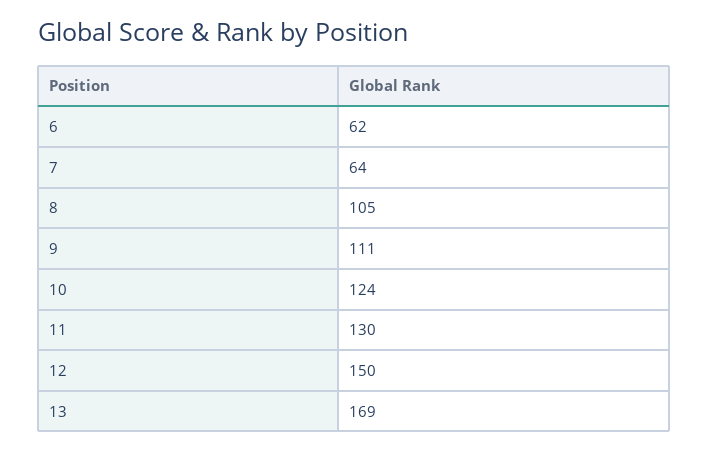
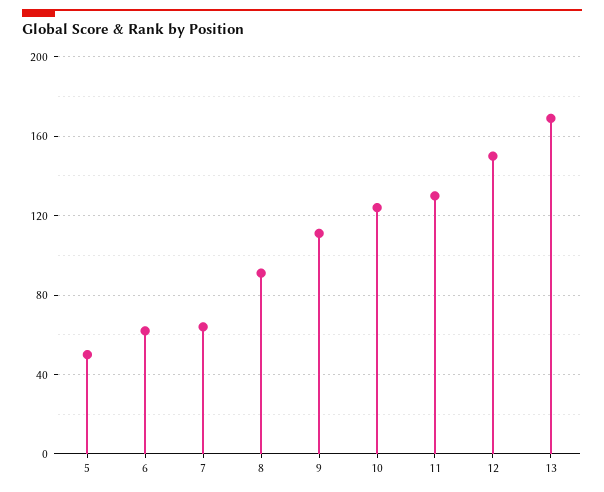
  {
    "6": 62,
    "7": 64,
-   "8": 105,
+   "8": 90,
    "9": 111,
    "10": 124,
    "11": 130,
    "12": 150,
-   "13": 169
+   "13": 169,
+   "5": 50
  }

